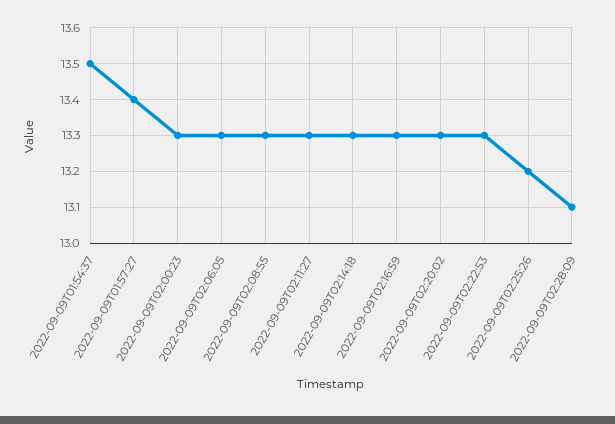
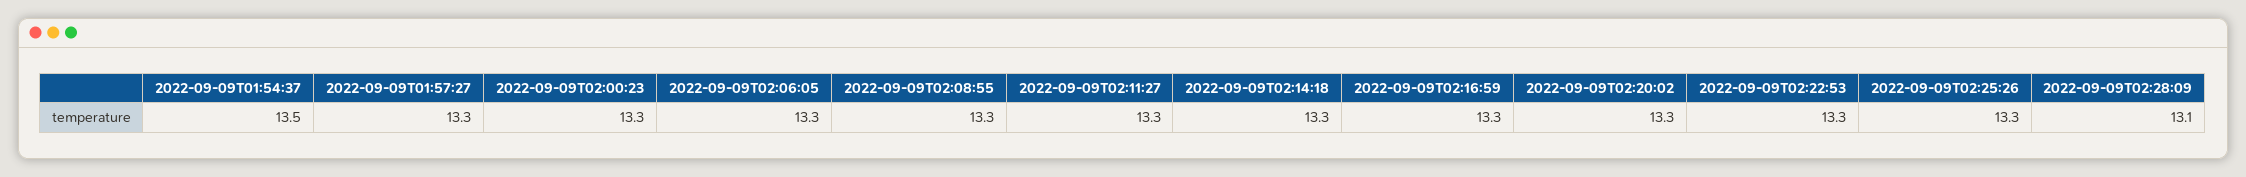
  {
    "2022-09-09T01:54:37": 13.5,
-   "2022-09-09T01:57:27": 13.4,
+   "2022-09-09T01:57:27": 13.3,
    "2022-09-09T02:00:23": 13.3,
    "2022-09-09T02:06:05": 13.3,
    "2022-09-09T02:08:55": 13.3,
    "2022-09-09T02:11:27": 13.3,
    "2022-09-09T02:14:18": 13.3,
    "2022-09-09T02:16:59": 13.3,
    "2022-09-09T02:20:02": 13.3,
    "2022-09-09T02:22:53": 13.3,
-   "2022-09-09T02:25:26": 13.2,
+   "2022-09-09T02:25:26": 13.3,
    "2022-09-09T02:28:09": 13.1
  }

